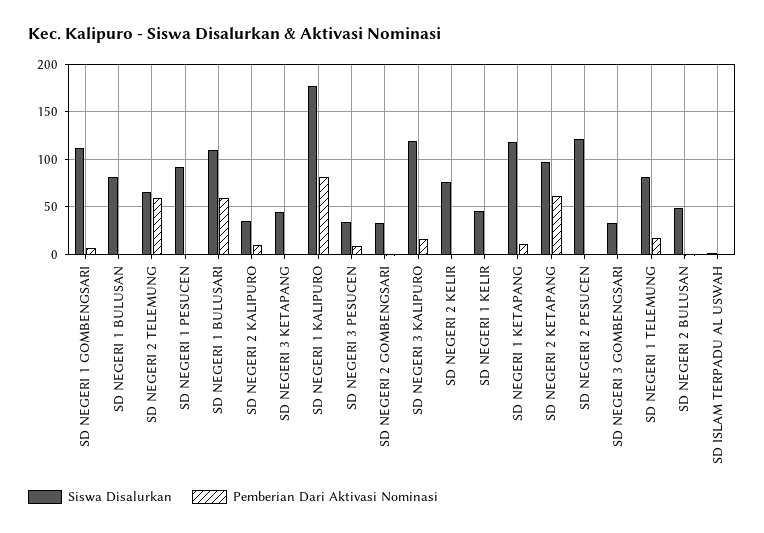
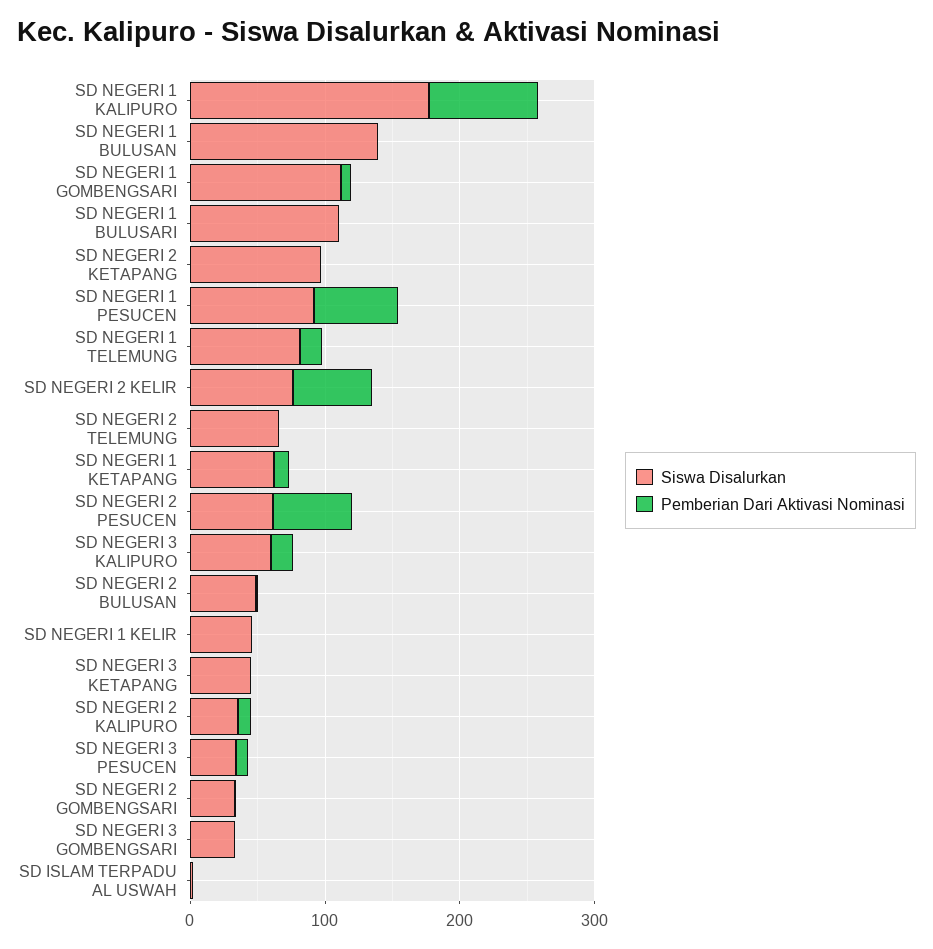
  {
    "Siswa Disalurkan": {
      "SD NEGERI 1 GOMBENGSARI": 110,
-     "SD NEGERI 1 BULUSAN": 80,
+     "SD NEGERI 1 BULUSAN": 140,
      "SD NEGERI 2 TELEMUNG": 70,
      "SD NEGERI 1 PESUCEN": 90,
      "SD NEGERI 1 BULUSARI": 110,
      "SD NEGERI 2 KALIPURO": 40,
      "SD NEGERI 3 KETAPANG": 50,
      "SD NEGERI 1 KALIPURO": 180,
      "SD NEGERI 3 PESUCEN": 30,
      "SD NEGERI 2 GOMBENGSARI": 30,
-     "SD NEGERI 3 KALIPURO": 120,
+     "SD NEGERI 3 KALIPURO": 60,
      "SD NEGERI 2 KELIR": 80,
      "SD NEGERI 1 KELIR": 50,
-     "SD NEGERI 1 KETAPANG": 120,
+     "SD NEGERI 1 KETAPANG": 60,
      "SD NEGERI 2 KETAPANG": 100,
-     "SD NEGERI 2 PESUCEN": 120,
+     "SD NEGERI 2 PESUCEN": 60,
      "SD NEGERI 3 GOMBENGSARI": 30,
      "SD NEGERI 1 TELEMUNG": 80,
      "SD NEGERI 2 BULUSAN": 50,
      "SD ISLAM TERPADU AL USWAH": 0
    },
    "Pemberian Dari Aktivasi Nominasi": {
      "SD NEGERI 1 GOMBENGSARI": 10,
      "SD NEGERI 1 BULUSAN": 0,
-     "SD NEGERI 2 TELEMUNG": 60,
+     "SD NEGERI 2 TELEMUNG": 0,
-     "SD NEGERI 1 PESUCEN": 0,
+     "SD NEGERI 1 PESUCEN": 60,
-     "SD NEGERI 1 BULUSARI": 60,
+     "SD NEGERI 1 BULUSARI": 0,
      "SD NEGERI 2 KALIPURO": 10,
      "SD NEGERI 3 KETAPANG": 0,
      "SD NEGERI 1 KALIPURO": 80,
      "SD NEGERI 3 PESUCEN": 10,
      "SD NEGERI 2 GOMBENGSARI": 0,
      "SD NEGERI 3 KALIPURO": 20,
-     "SD NEGERI 2 KELIR": 0,
+     "SD NEGERI 2 KELIR": 60,
      "SD NEGERI 1 KELIR": 0,
      "SD NEGERI 1 KETAPANG": 10,
-     "SD NEGERI 2 KETAPANG": 60,
+     "SD NEGERI 2 KETAPANG": 0,
-     "SD NEGERI 2 PESUCEN": 0,
+     "SD NEGERI 2 PESUCEN": 60,
      "SD NEGERI 3 GOMBENGSARI": 0,
      "SD NEGERI 1 TELEMUNG": 20,
      "SD NEGERI 2 BULUSAN": 0,
      "SD ISLAM TERPADU AL USWAH": 0
    }
  }

